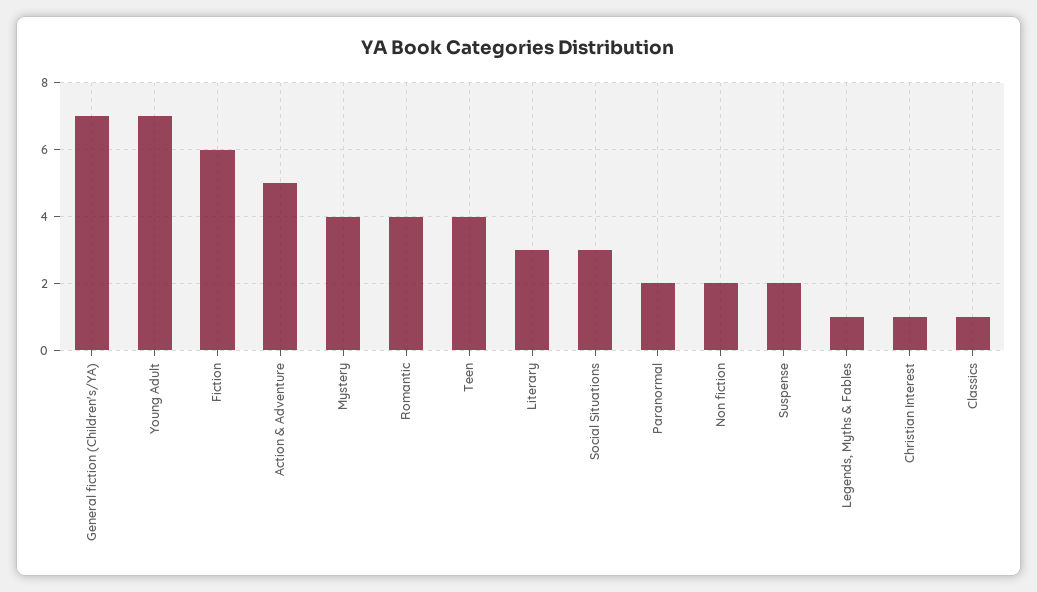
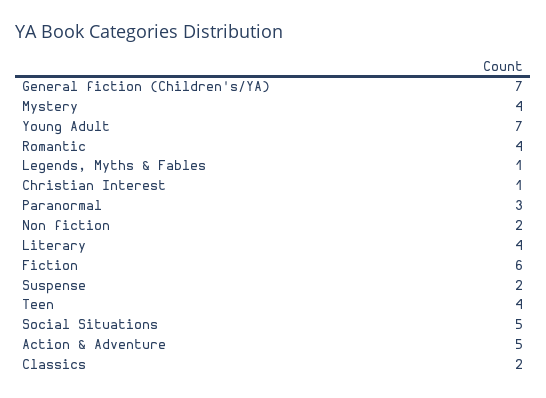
  {
    "General fiction (Children's/YA)": 7,
    "Young Adult": 7,
    "Fiction": 6,
    "Action & Adventure": 5,
    "Mystery": 4,
    "Romantic": 4,
    "Teen": 4,
-   "Literary": 3,
+   "Literary": 4,
-   "Social Situations": 3,
+   "Social Situations": 5,
-   "Paranormal": 2,
+   "Paranormal": 3,
    "Non fiction": 2,
    "Suspense": 2,
    "Legends, Myths & Fables": 1,
    "Christian Interest": 1,
-   "Classics": 1
+   "Classics": 2
  }

